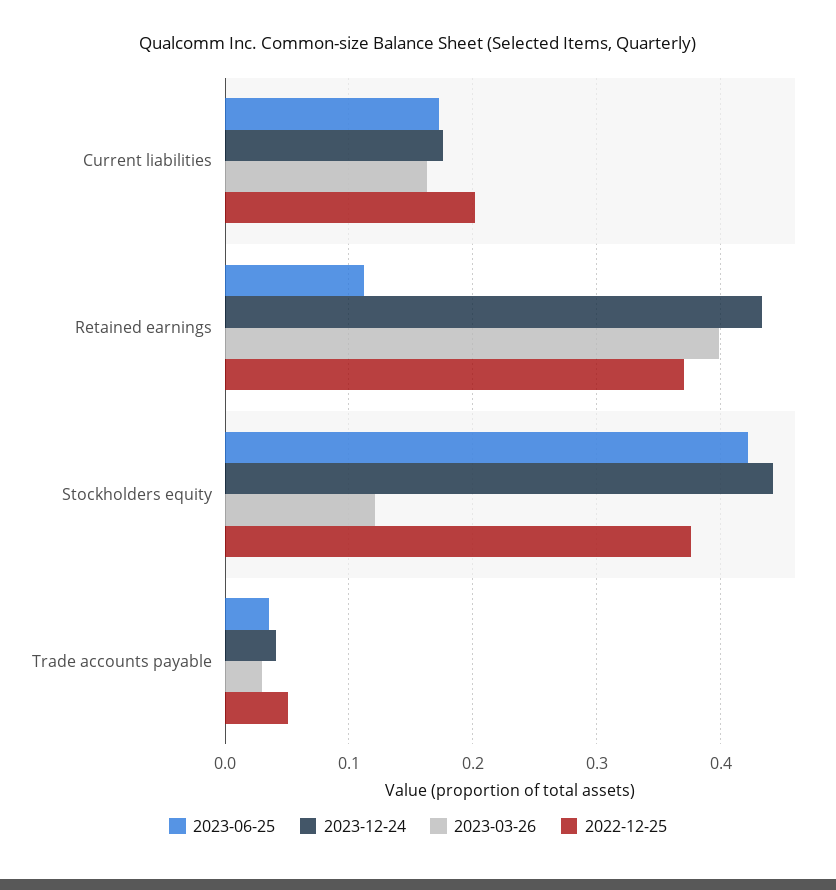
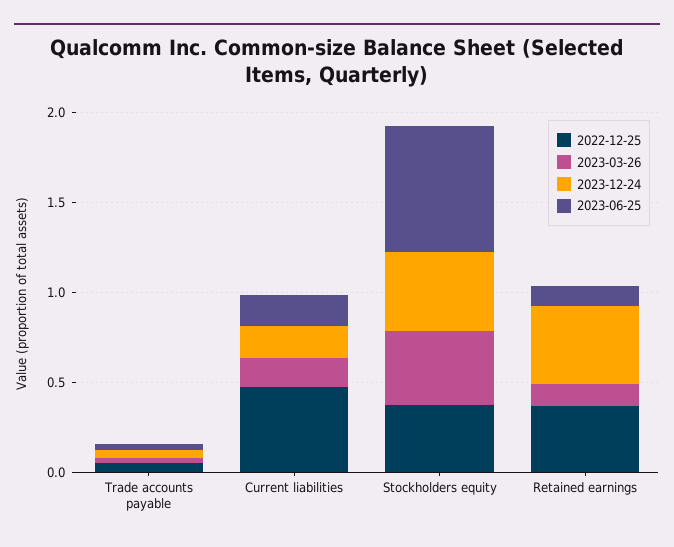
  {
    "2023-06-25": {
      "Current liabilities": 0.17,
      "Retained earnings": 0.11,
-     "Stockholders equity": 0.42,
+     "Stockholders equity": 0.7,
      "Trade accounts payable": 0.04
    },
    "2023-12-24": {
      "Current liabilities": 0.18,
      "Retained earnings": 0.43,
      "Stockholders equity": 0.44,
      "Trade accounts payable": 0.04
    },
    "2023-03-26": {
      "Current liabilities": 0.16,
-     "Retained earnings": 0.4,
+     "Retained earnings": 0.1,
-     "Stockholders equity": 0.12,
+     "Stockholders equity": 0.4,
      "Trade accounts payable": 0.03
    },
    "2022-12-25": {
-     "Current liabilities": 0.2,
+     "Current liabilities": 0.5,
      "Retained earnings": 0.37,
      "Stockholders equity": 0.38,
      "Trade accounts payable": 0.05
    }
  }

